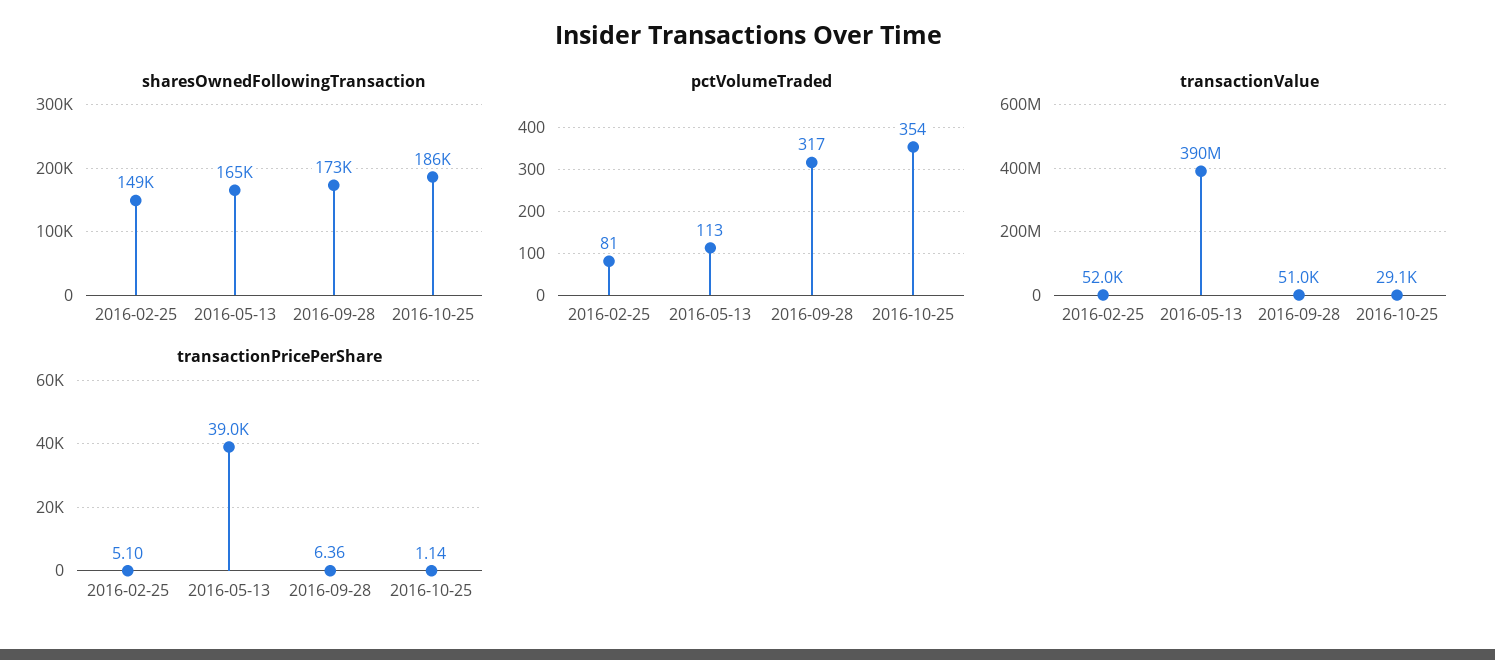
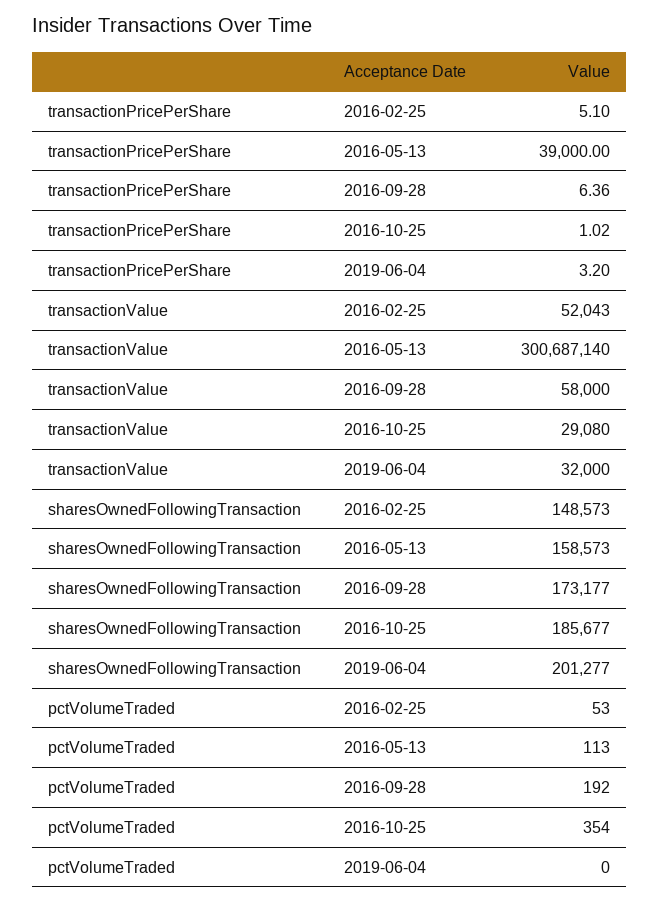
  {
    "sharesOwnedFollowingTransaction": {
      "2016-02-25": 148573,
-     "2016-05-13": 165000,
+     "2016-05-13": 158573,
      "2016-09-28": 173177,
-     "2016-10-25": 185677
+     "2016-10-25": 185677,
+     "2019-06-04": 201277
    },
    "pctVolumeTraded": {
-     "2016-02-25": 81,
+     "2016-02-25": 53,
      "2016-05-13": 113,
-     "2016-09-28": 317,
+     "2016-09-28": 192,
-     "2016-10-25": 354
+     "2016-10-25": 354,
+     "2019-06-04": 0
    },
    "transactionValue": {
      "2016-02-25": 52043,
-     "2016-05-13": 390000000,
+     "2016-05-13": 300687140,
-     "2016-09-28": 51000,
+     "2016-09-28": 58000,
-     "2016-10-25": 29080
+     "2016-10-25": 29080,
+     "2019-06-04": 32000
    },
    "transactionPricePerShare": {
      "2016-02-25": 5.1,
      "2016-05-13": 39000,
      "2016-09-28": 6.36,
-     "2016-10-25": 1.14
+     "2016-10-25": 1.02,
+     "2019-06-04": 3.2
    }
  }

